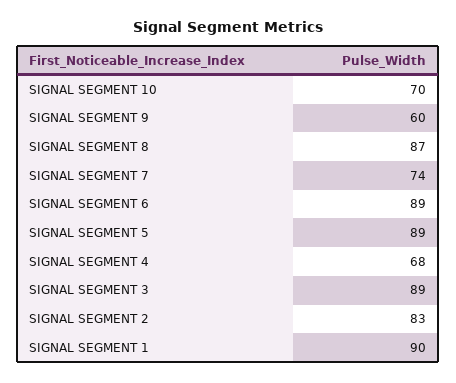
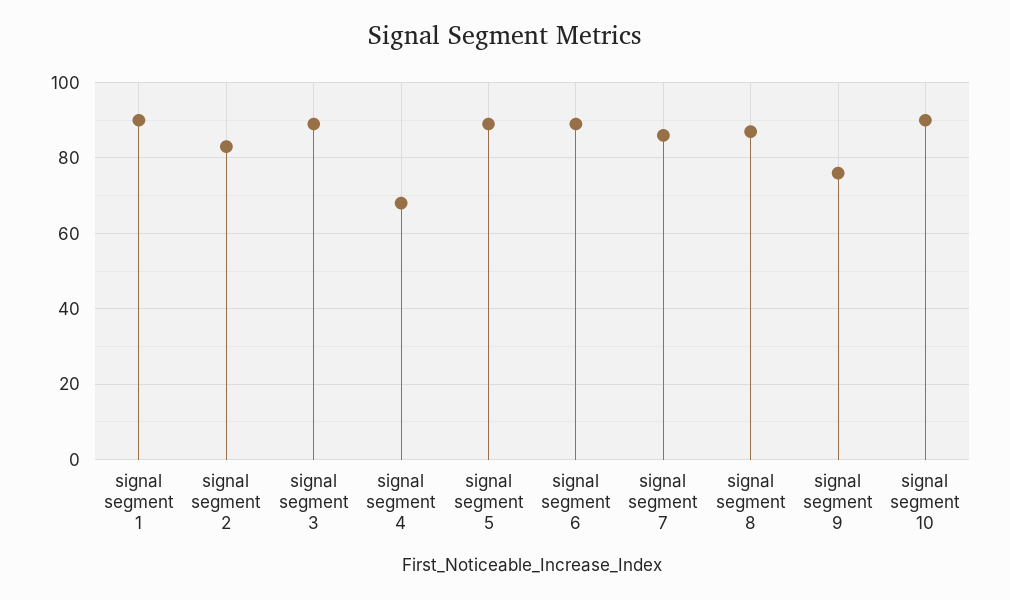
  {
-   "SIGNAL SEGMENT 10": 70,
+   "SIGNAL SEGMENT 10": 90,
-   "SIGNAL SEGMENT 9": 60,
+   "SIGNAL SEGMENT 9": 75,
    "SIGNAL SEGMENT 8": 87,
-   "SIGNAL SEGMENT 7": 74,
+   "SIGNAL SEGMENT 7": 85,
    "SIGNAL SEGMENT 6": 89,
    "SIGNAL SEGMENT 5": 89,
    "SIGNAL SEGMENT 4": 68,
    "SIGNAL SEGMENT 3": 89,
    "SIGNAL SEGMENT 2": 83,
    "SIGNAL SEGMENT 1": 90
  }

